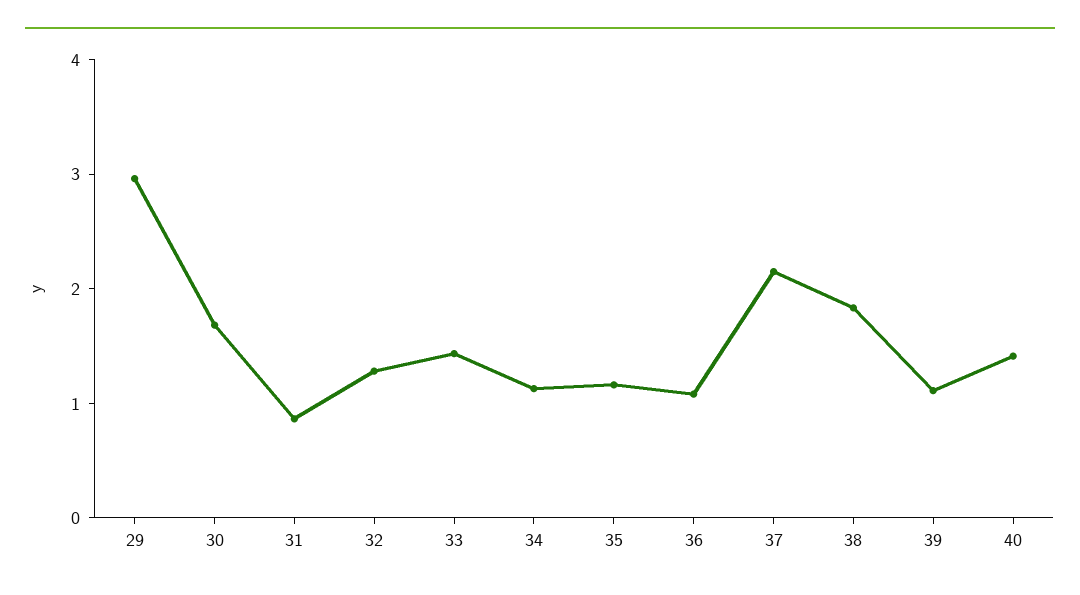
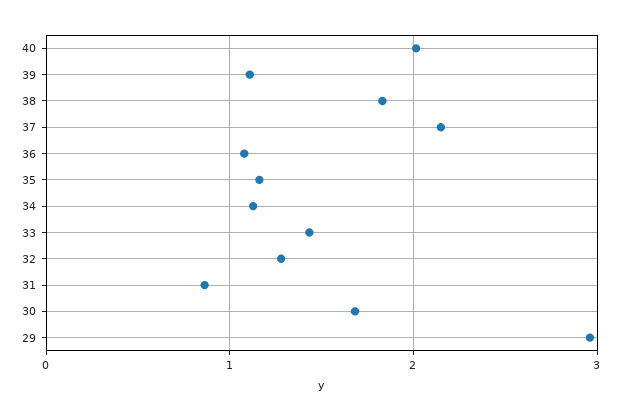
  {
    "29": 3,
    "30": 1.7,
    "31": 0.9,
    "32": 1.3,
    "33": 1.4,
    "34": 1.1,
    "35": 1.2,
    "36": 1.1,
    "37": 2.1,
    "38": 1.8,
    "39": 1.1,
-   "40": 1.4
+   "40": 2
  }

